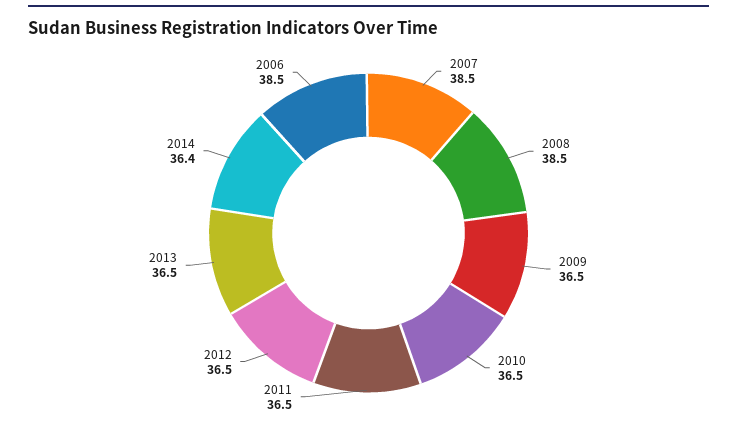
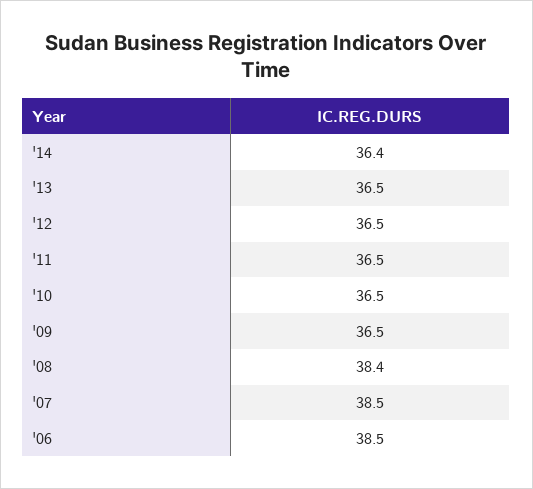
  {
    "2007": 38.5,
-   "2008": 38.5,
+   "2008": 38.4,
    "2009": 36.5,
    "2010": 36.5,
    "2011": 36.5,
    "2012": 36.5,
    "2013": 36.5,
    "2014": 36.4,
    "2006": 38.5
  }

